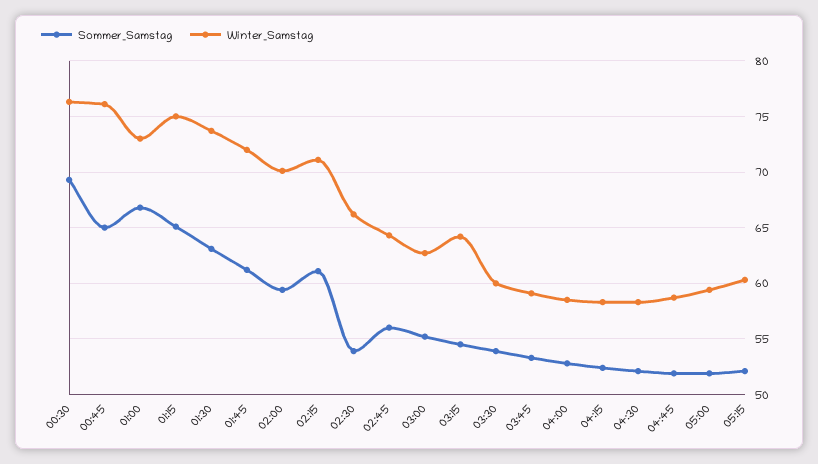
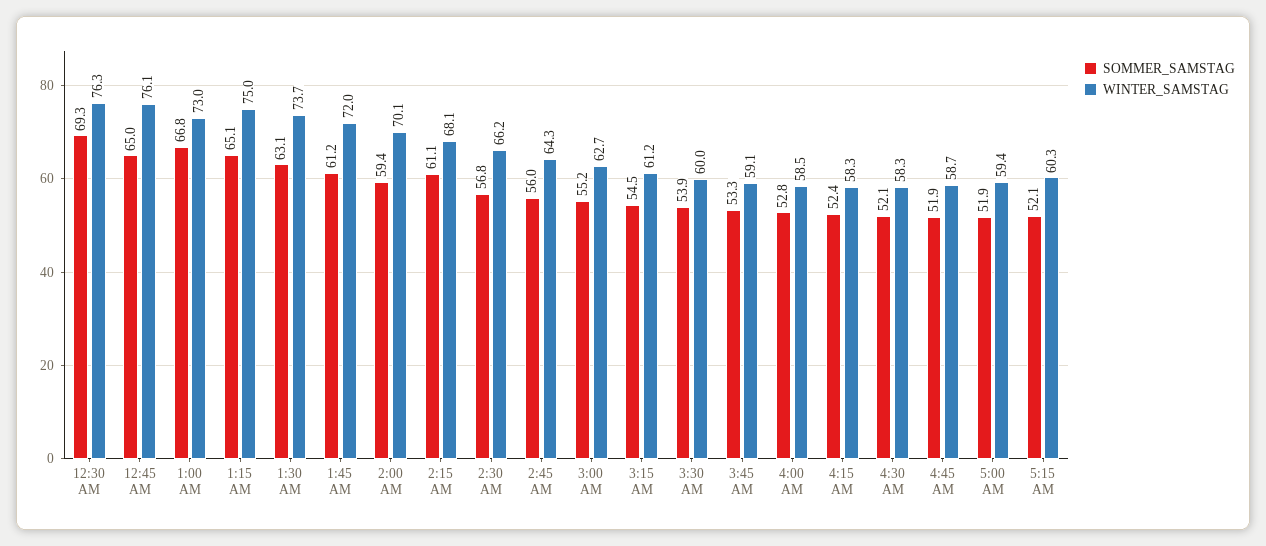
  {
    "Sommer_Samstag": {
      "00:30": 69.3,
      "00:45": 65,
      "01:00": 66.8,
      "01:15": 65.1,
      "01:30": 63.1,
      "01:45": 61.2,
      "02:00": 59.4,
      "02:15": 61.1,
-     "02:30": 54,
+     "02:30": 56.8,
      "02:45": 56,
      "03:00": 55.2,
      "03:15": 54.5,
      "03:30": 53.9,
      "03:45": 53.3,
      "04:00": 52.8,
      "04:15": 52.4,
      "04:30": 52.1,
      "04:45": 51.9,
      "05:00": 51.9,
      "05:15": 52.1
    },
    "Winter_Samstag": {
      "00:30": 76.3,
      "00:45": 76.1,
      "01:00": 73,
      "01:15": 75,
      "01:30": 73.7,
      "01:45": 72,
      "02:00": 70.1,
-     "02:15": 71,
+     "02:15": 68.1,
      "02:30": 66.2,
      "02:45": 64.3,
      "03:00": 62.7,
-     "03:15": 64,
+     "03:15": 61.2,
      "03:30": 60,
      "03:45": 59.1,
      "04:00": 58.5,
      "04:15": 58.3,
      "04:30": 58.3,
      "04:45": 58.7,
      "05:00": 59.4,
      "05:15": 60.3
    }
  }

